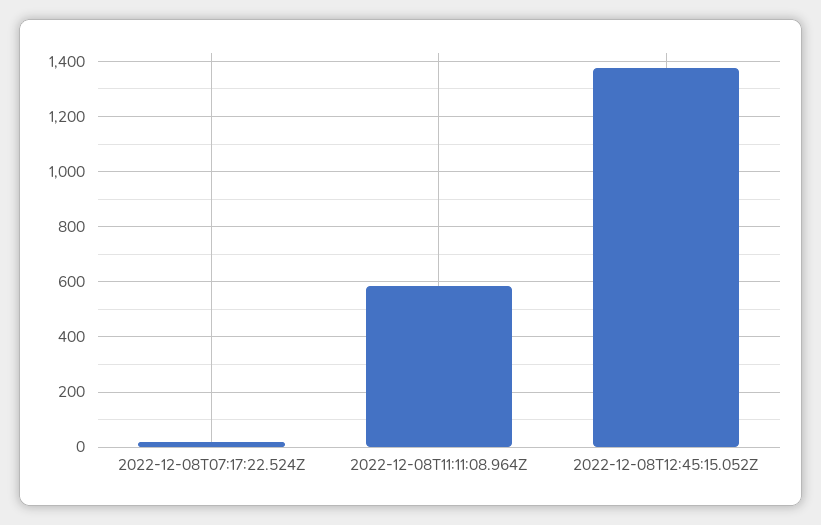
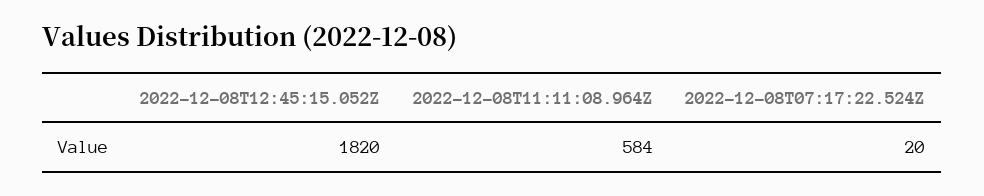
  {
    "2022-12-08T07:17:22.524Z": 20,
    "2022-12-08T11:11:08.964Z": 584,
-   "2022-12-08T12:45:15.052Z": 1375
+   "2022-12-08T12:45:15.052Z": 1820
  }

